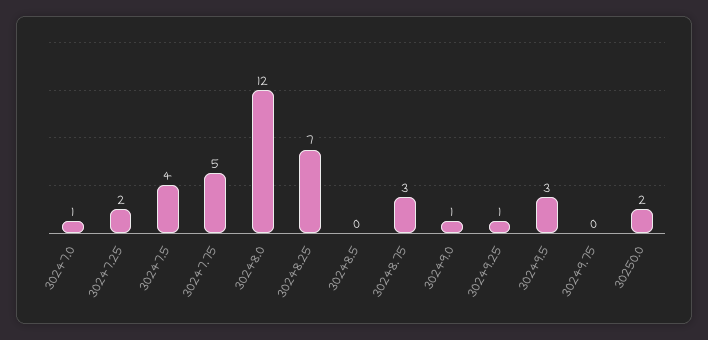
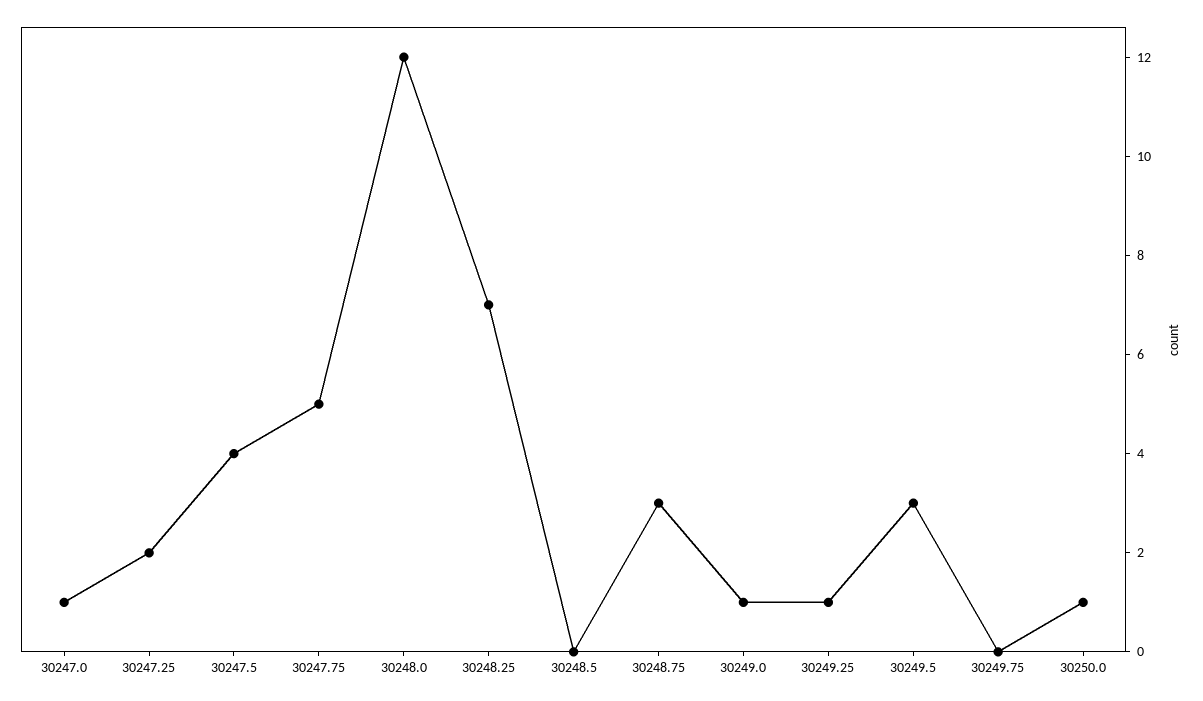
  {
    "30247.0": 1,
    "30247.25": 2,
    "30247.5": 4,
    "30247.75": 5,
    "30248.0": 12,
    "30248.25": 7,
    "30248.5": 0,
    "30248.75": 3,
    "30249.0": 1,
    "30249.25": 1,
    "30249.5": 3,
    "30249.75": 0,
-   "30250.0": 2
+   "30250.0": 1
  }

